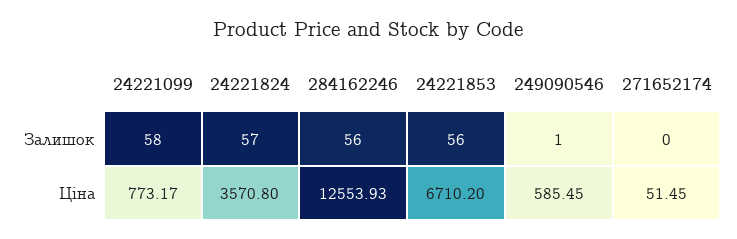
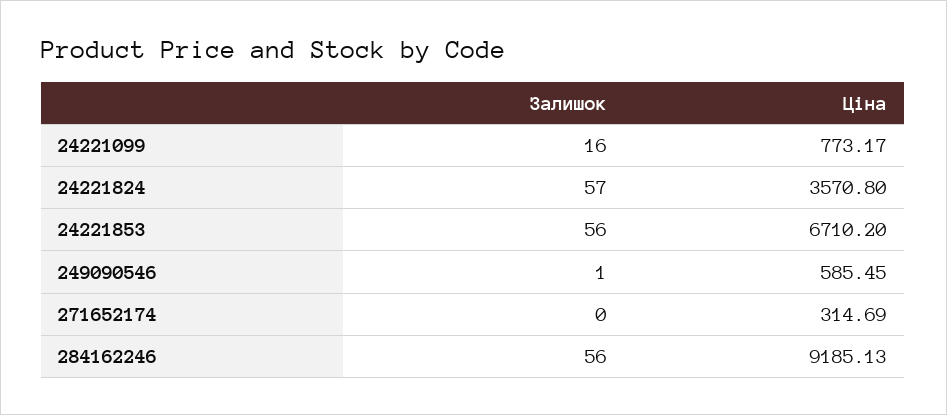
  {
    "24221099": {
-     "Залишок": 58,
+     "Залишок": 16,
      "Ціна": 773.17
    },
    "24221824": {
      "Залишок": 57,
      "Ціна": 3570.8
    },
    "284162246": {
      "Залишок": 56,
-     "Ціна": 12553.93
+     "Ціна": 9185.13
    },
    "24221853": {
      "Залишок": 56,
      "Ціна": 6710.2
    },
    "249090546": {
      "Залишок": 1,
      "Ціна": 585.45
    },
    "271652174": {
      "Залишок": 0,
-     "Ціна": 51.45
+     "Ціна": 314.69
    }
  }

